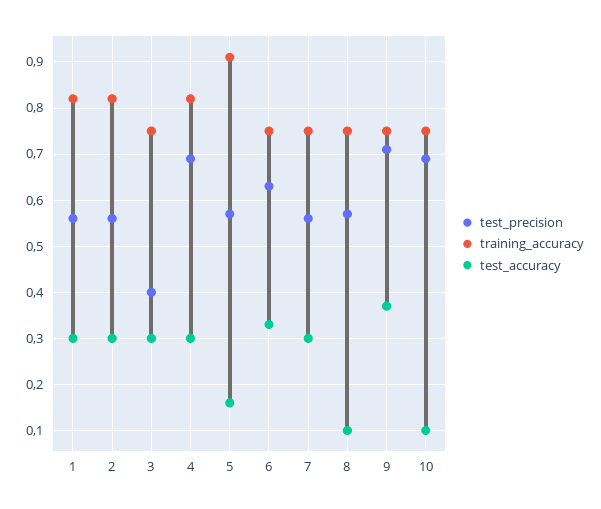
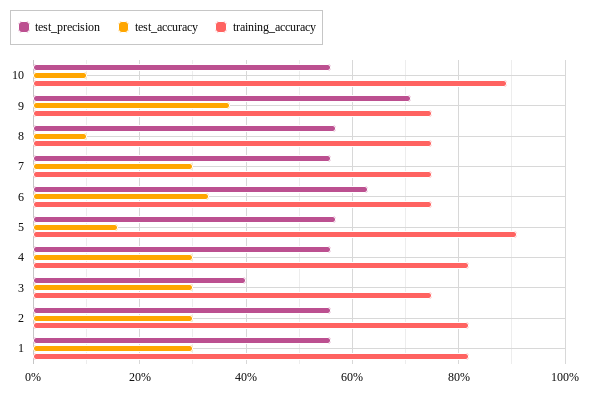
  {
    "test_precision": {
      "1": 0.55,
      "2": 0.55,
      "3": 0.4,
-     "4": 0.7,
+     "4": 0.55,
      "5": 0.55,
      "6": 0.65,
      "7": 0.55,
      "8": 0.55,
      "9": 0.7,
-     "10": 0.7
+     "10": 0.55
    },
    "training_accuracy": {
      "1": 0.8,
      "2": 0.8,
      "3": 0.75,
      "4": 0.8,
      "5": 0.9,
      "6": 0.75,
      "7": 0.75,
      "8": 0.75,
      "9": 0.75,
-     "10": 0.75
+     "10": 0.9
    },
    "test_accuracy": {
      "1": 0.3,
      "2": 0.3,
      "3": 0.3,
      "4": 0.3,
      "5": 0.15,
      "6": 0.35,
      "7": 0.3,
      "8": 0.1,
      "9": 0.35,
      "10": 0.1
    }
  }

